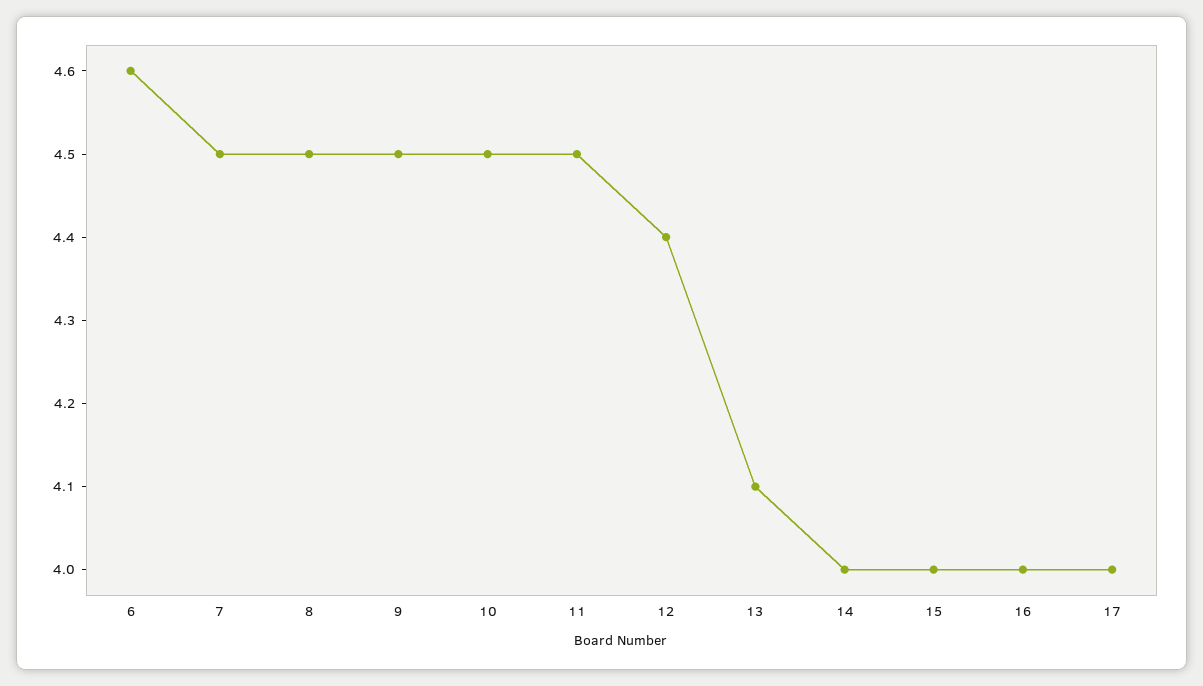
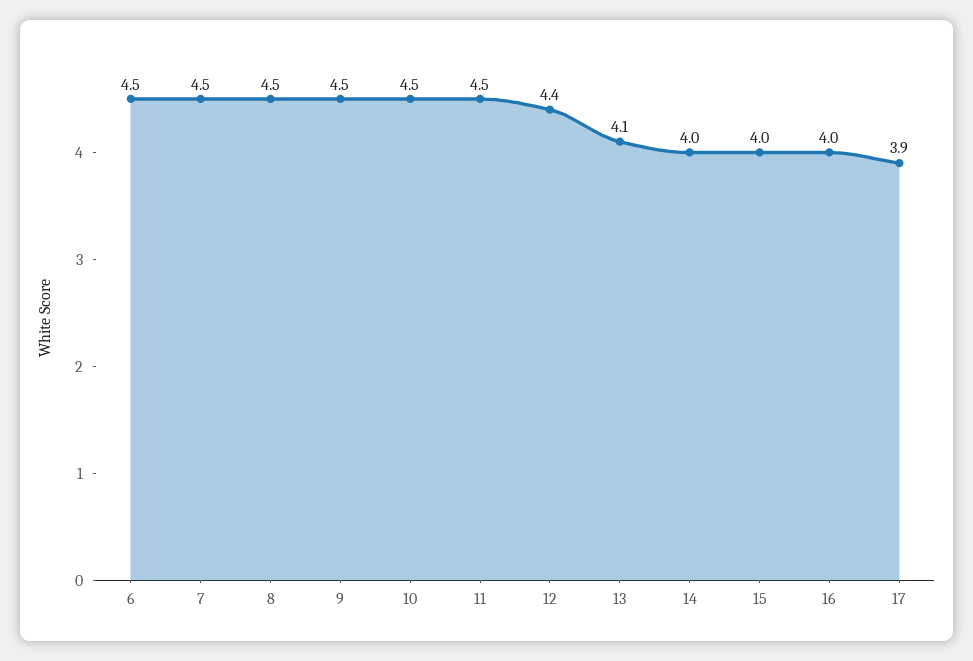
  {
-   "6": 4.6,
+   "6": 4.5,
    "7": 4.5,
    "8": 4.5,
    "9": 4.5,
    "10": 4.5,
    "11": 4.5,
    "12": 4.4,
    "13": 4.1,
    "14": 4,
    "15": 4,
    "16": 4,
-   "17": 4
+   "17": 3.9
  }

